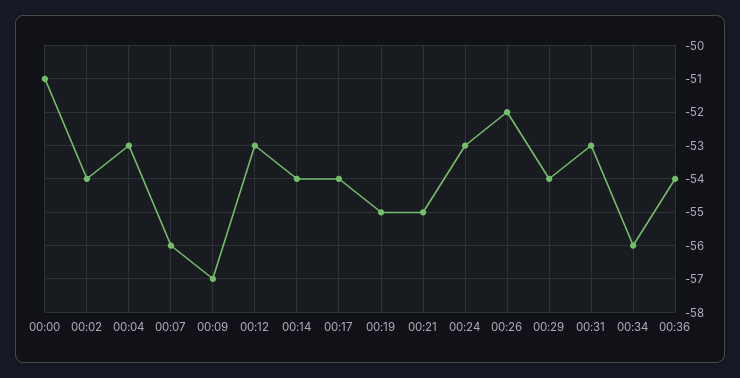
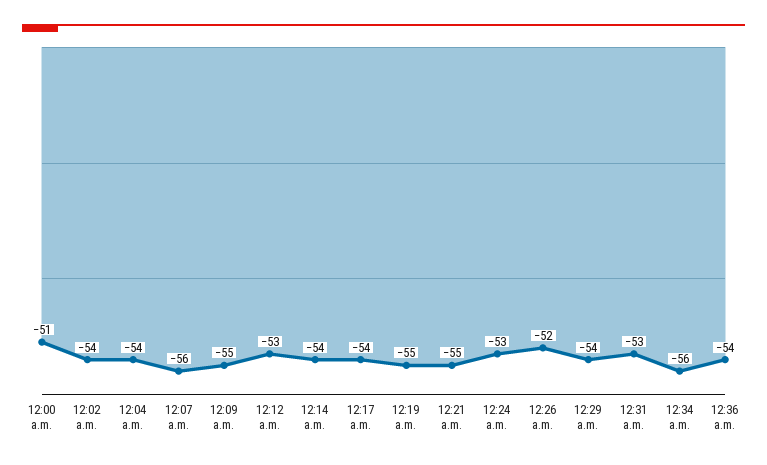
  {
    "00:00": -51,
    "00:02": -54,
-   "00:04": -53,
+   "00:04": -54,
    "00:07": -56,
-   "00:09": -57,
+   "00:09": -55,
    "00:12": -53,
    "00:14": -54,
    "00:17": -54,
    "00:19": -55,
    "00:21": -55,
    "00:24": -53,
    "00:26": -52,
    "00:29": -54,
    "00:31": -53,
    "00:34": -56,
    "00:36": -54
  }

